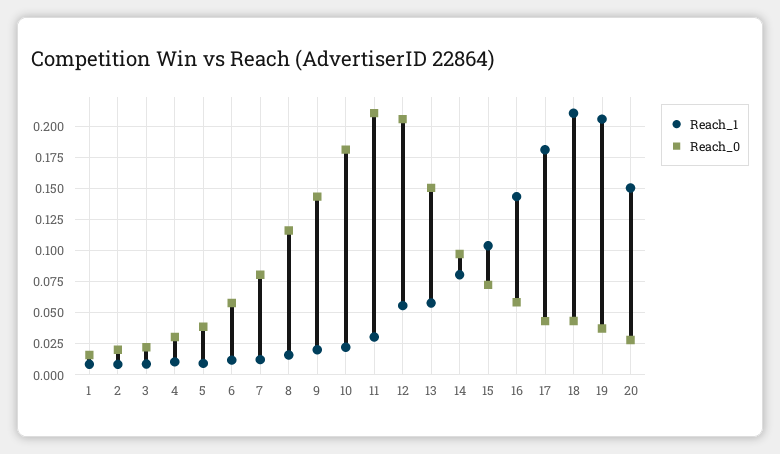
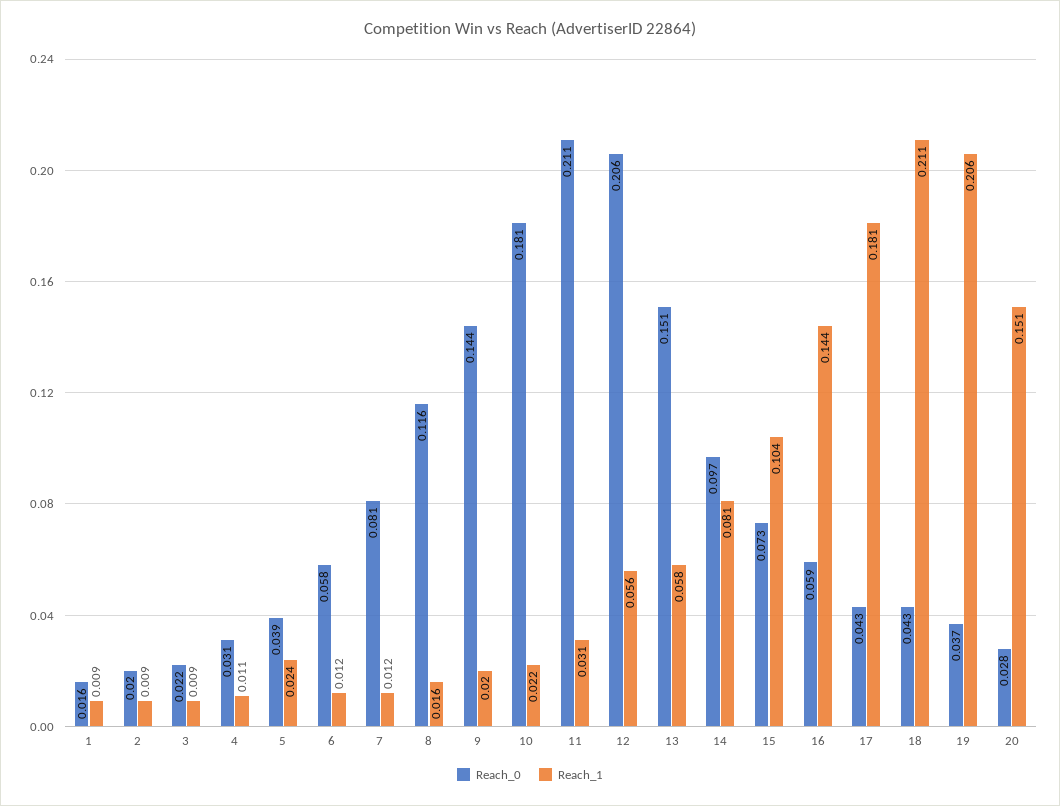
  {
    "Reach_1": {
      "1": 0.009,
      "2": 0.009,
      "3": 0.009,
      "4": 0.011,
-     "5": 0.01,
+     "5": 0.024,
      "6": 0.012,
      "7": 0.012,
      "8": 0.016,
      "9": 0.02,
      "10": 0.022,
      "11": 0.031,
      "12": 0.056,
      "13": 0.058,
      "14": 0.081,
      "15": 0.104,
      "16": 0.144,
      "17": 0.181,
      "18": 0.211,
      "19": 0.206,
      "20": 0.151
    },
    "Reach_0": {
      "1": 0.016,
      "2": 0.02,
      "3": 0.022,
      "4": 0.031,
      "5": 0.039,
      "6": 0.058,
      "7": 0.081,
      "8": 0.116,
      "9": 0.144,
      "10": 0.181,
      "11": 0.211,
      "12": 0.206,
      "13": 0.151,
      "14": 0.097,
      "15": 0.073,
      "16": 0.059,
      "17": 0.043,
      "18": 0.043,
      "19": 0.037,
      "20": 0.028
    }
  }

